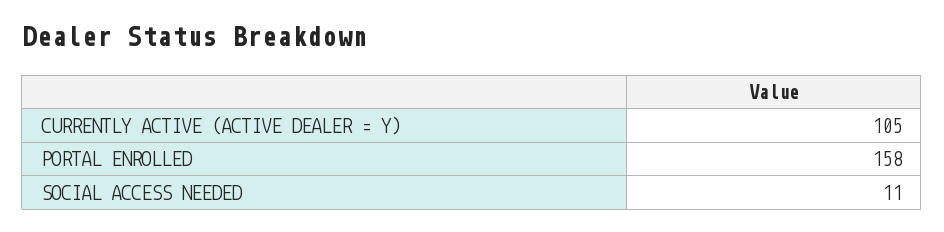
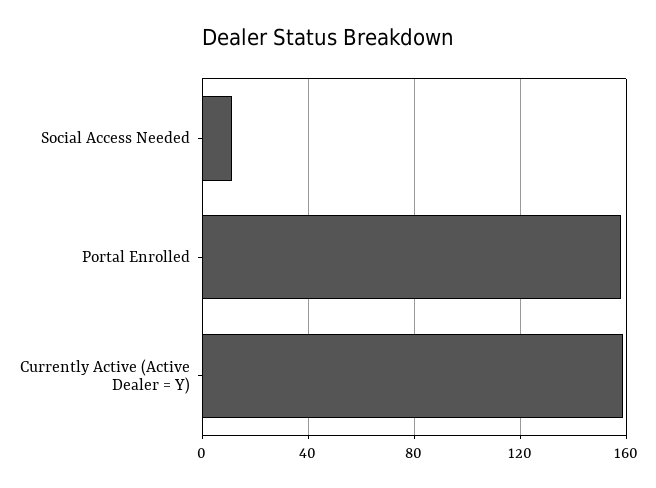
  {
-   "CURRENTLY ACTIVE (ACTIVE DEALER = Y)": 105,
+   "CURRENTLY ACTIVE (ACTIVE DEALER = Y)": 160,
    "PORTAL ENROLLED": 158,
    "SOCIAL ACCESS NEEDED": 11
  }

